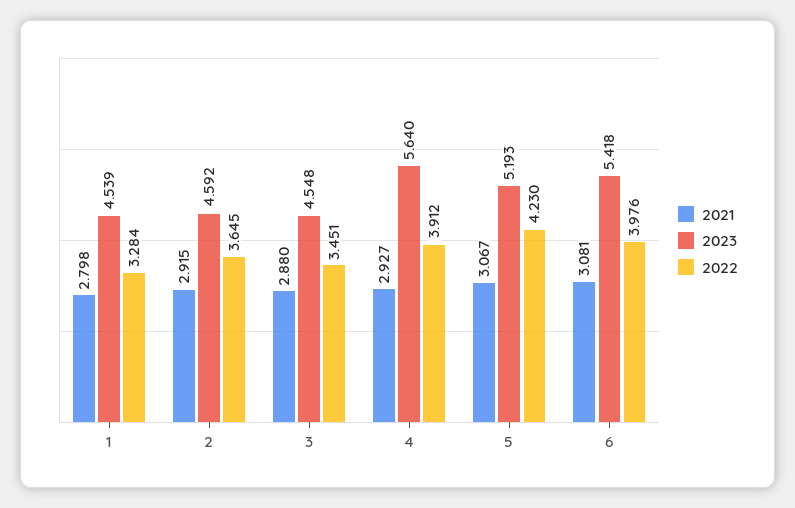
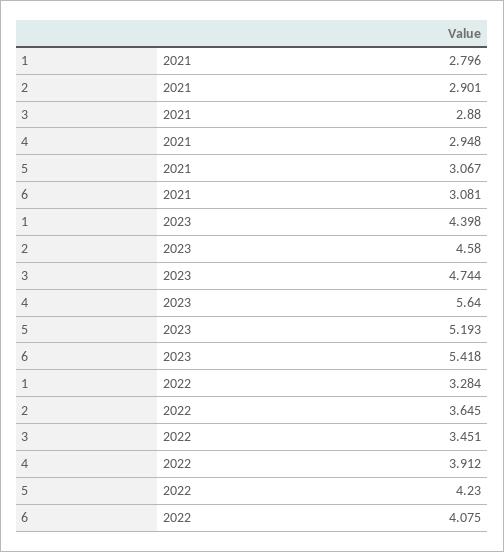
  {
    "2021": {
-     "1": 2.798,
+     "1": 2.796,
-     "2": 2.915,
+     "2": 2.901,
      "3": 2.88,
-     "4": 2.927,
+     "4": 2.948,
      "5": 3.067,
      "6": 3.081
    },
    "2023": {
-     "1": 4.539,
+     "1": 4.398,
-     "2": 4.592,
+     "2": 4.58,
-     "3": 4.548,
+     "3": 4.744,
      "4": 5.64,
      "5": 5.193,
      "6": 5.418
    },
    "2022": {
      "1": 3.284,
      "2": 3.645,
      "3": 3.451,
      "4": 3.912,
      "5": 4.23,
-     "6": 3.976
+     "6": 4.075
    }
  }

